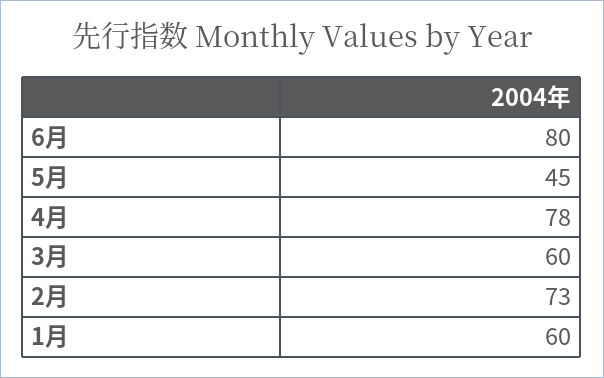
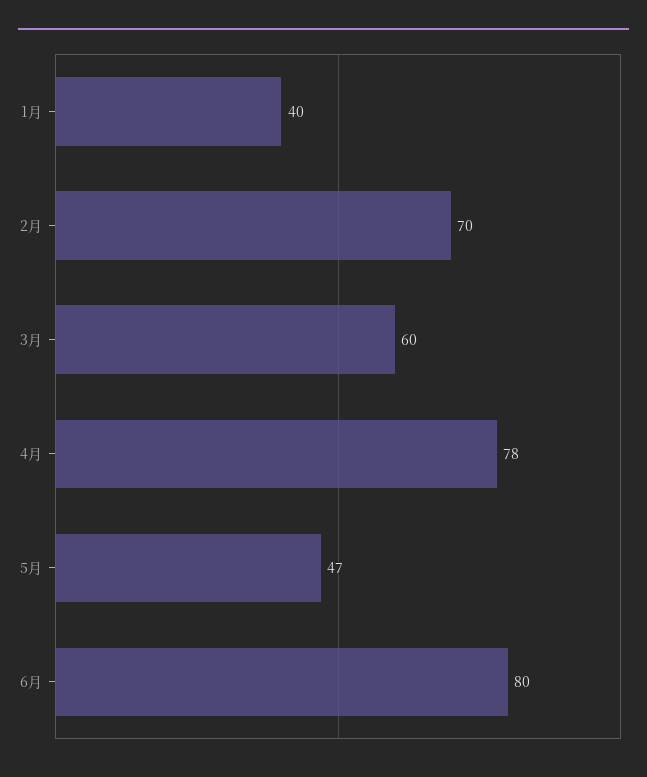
  {
    "6月": 80,
-   "5月": 45,
+   "5月": 47,
    "4月": 78,
    "3月": 60,
-   "2月": 73,
+   "2月": 70,
-   "1月": 60
+   "1月": 40
  }

